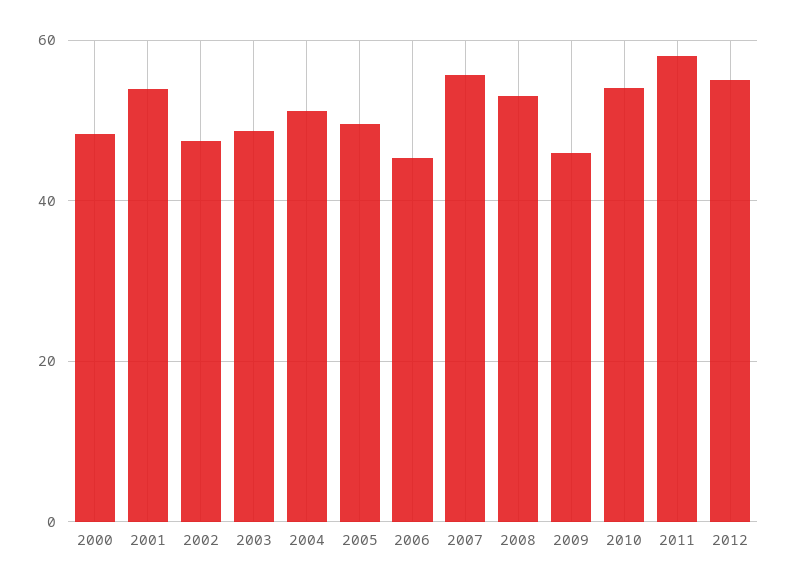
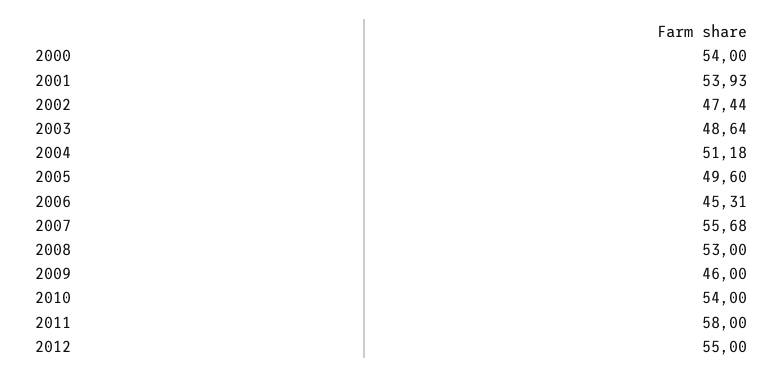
  {
-   "2000": 48,
+   "2000": 54,
    "2001": 53.93,
    "2002": 47.44,
    "2003": 48.64,
    "2004": 51.18,
    "2005": 49.6,
    "2006": 45.31,
    "2007": 55.68,
    "2008": 53,
    "2009": 46,
    "2010": 54,
    "2011": 58,
    "2012": 55
  }

